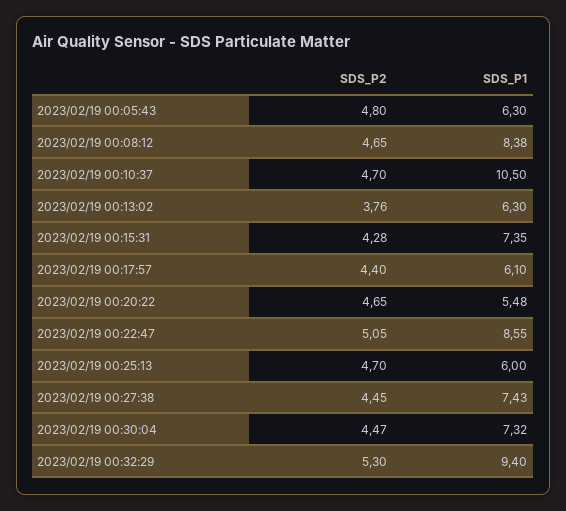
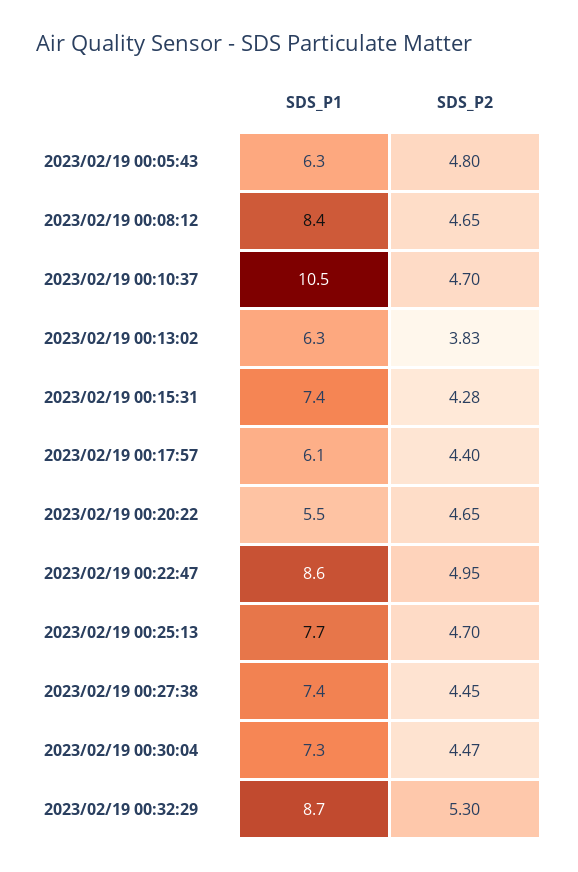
  {
    "SDS_P2": {
      "2023/02/19 00:05:43": 4.8,
      "2023/02/19 00:08:12": 4.65,
      "2023/02/19 00:10:37": 4.7,
-     "2023/02/19 00:13:02": 3.76,
+     "2023/02/19 00:13:02": 3.83,
      "2023/02/19 00:15:31": 4.28,
      "2023/02/19 00:17:57": 4.4,
      "2023/02/19 00:20:22": 4.65,
-     "2023/02/19 00:22:47": 5.05,
+     "2023/02/19 00:22:47": 4.95,
      "2023/02/19 00:25:13": 4.7,
      "2023/02/19 00:27:38": 4.45,
      "2023/02/19 00:30:04": 4.47,
      "2023/02/19 00:32:29": 5.3
    },
    "SDS_P1": {
      "2023/02/19 00:05:43": 6.3,
      "2023/02/19 00:08:12": 8.38,
      "2023/02/19 00:10:37": 10.5,
      "2023/02/19 00:13:02": 6.3,
      "2023/02/19 00:15:31": 7.35,
      "2023/02/19 00:17:57": 6.1,
      "2023/02/19 00:20:22": 5.48,
      "2023/02/19 00:22:47": 8.55,
-     "2023/02/19 00:25:13": 6,
+     "2023/02/19 00:25:13": 7.7,
      "2023/02/19 00:27:38": 7.43,
      "2023/02/19 00:30:04": 7.32,
-     "2023/02/19 00:32:29": 9.4
+     "2023/02/19 00:32:29": 8.7
    }
  }

